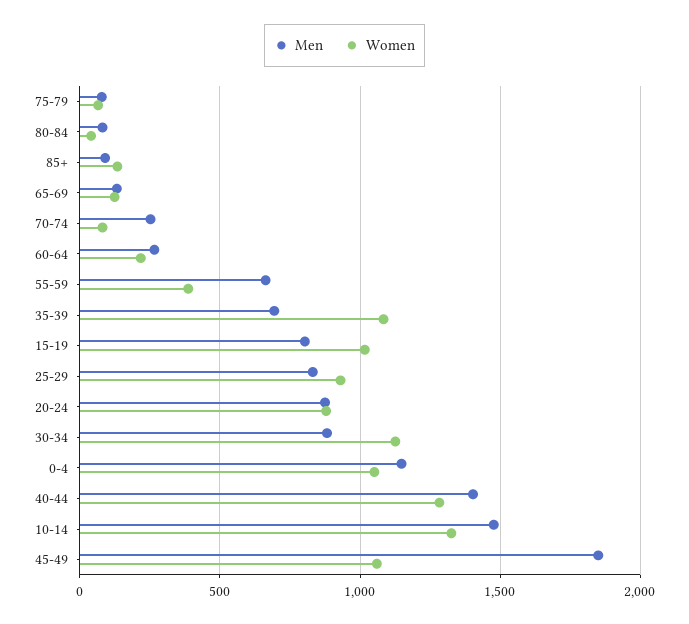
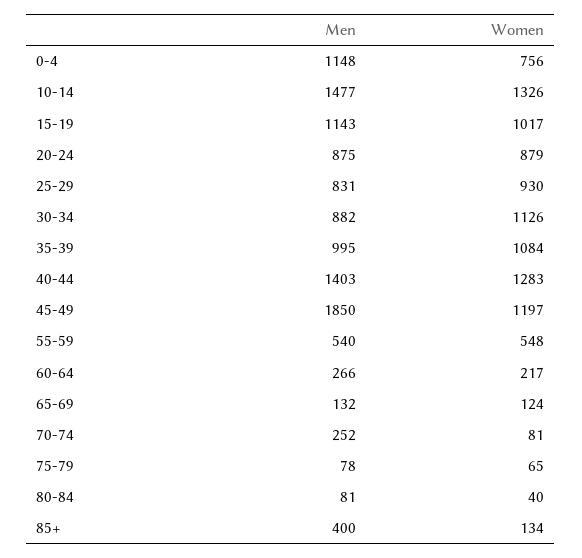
  {
    "Men": {
      "75-79": 78,
      "80-84": 81,
-     "85+": 100,
+     "85+": 400,
      "65-69": 132,
      "70-74": 252,
      "60-64": 266,
-     "55-59": 650,
+     "55-59": 540,
-     "35-39": 700,
+     "35-39": 995,
-     "15-19": 800,
+     "15-19": 1143,
      "25-29": 831,
      "20-24": 875,
      "30-34": 882,
      "0-4": 1148,
      "40-44": 1403,
      "10-14": 1477,
      "45-49": 1850
    },
    "Women": {
      "75-79": 65,
      "80-84": 40,
      "85+": 134,
      "65-69": 124,
      "70-74": 81,
      "60-64": 217,
-     "55-59": 400,
+     "55-59": 548,
      "35-39": 1084,
      "15-19": 1017,
      "25-29": 930,
      "20-24": 879,
      "30-34": 1126,
-     "0-4": 1050,
+     "0-4": 756,
      "40-44": 1283,
      "10-14": 1326,
-     "45-49": 1050
+     "45-49": 1197
    }
  }

